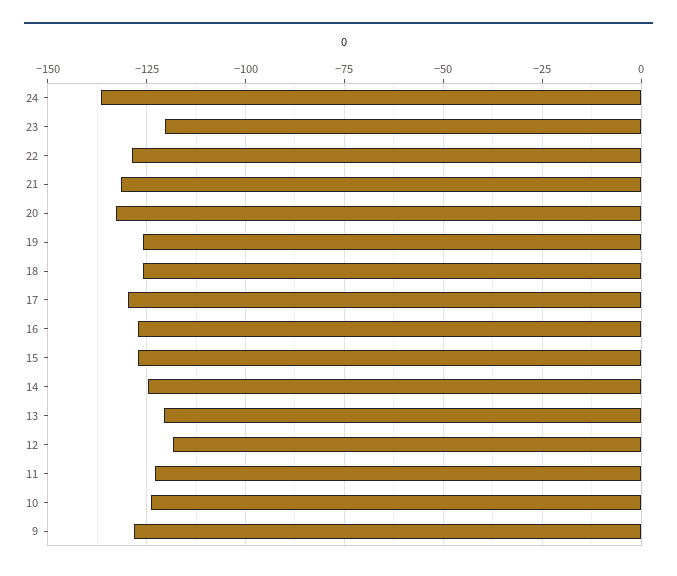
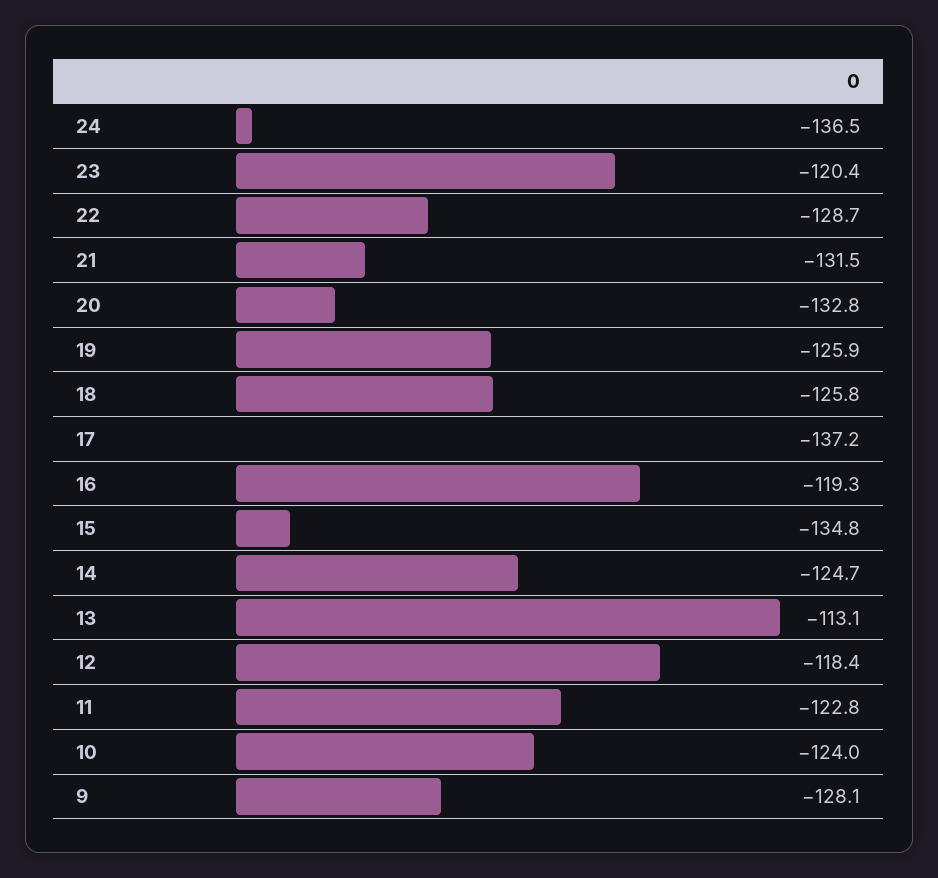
  {
    "24": -136.5,
    "23": -120.4,
    "22": -128.7,
    "21": -131.5,
    "20": -132.8,
    "19": -125.9,
    "18": -125.8,
-   "17": -130,
+   "17": -137.2,
-   "16": -127.5,
+   "16": -119.3,
-   "15": -127.5,
+   "15": -134.8,
    "14": -124.7,
-   "13": -120,
+   "13": -113.1,
    "12": -118.4,
    "11": -122.8,
    "10": -124,
    "9": -128.1
  }

